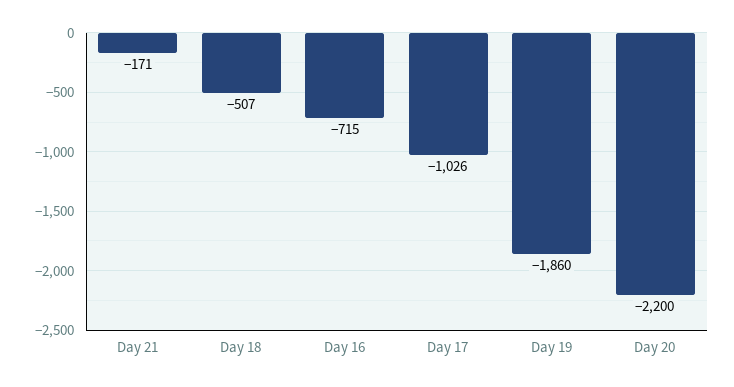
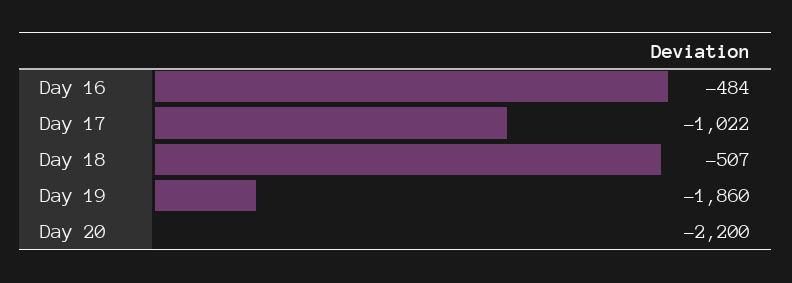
  {
-   "Day 21": -171,
    "Day 18": -507,
-   "Day 16": -715,
+   "Day 16": -484,
-   "Day 17": -1026,
+   "Day 17": -1022,
    "Day 19": -1860,
    "Day 20": -2200
  }

